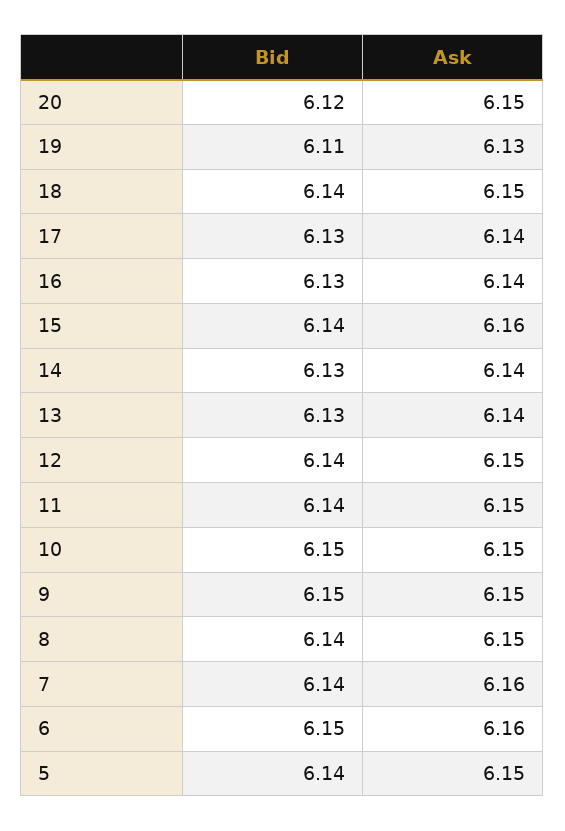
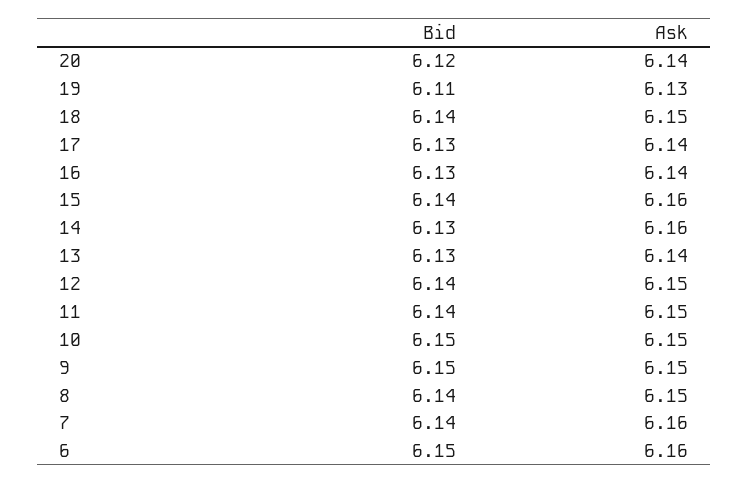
  {
    "Bid": {
      "20": 6.12,
      "19": 6.11,
      "18": 6.14,
      "17": 6.13,
      "16": 6.13,
      "15": 6.14,
      "14": 6.13,
      "13": 6.13,
      "12": 6.14,
      "11": 6.14,
      "10": 6.15,
      "9": 6.15,
      "8": 6.14,
      "7": 6.14,
-     "6": 6.15,
+     "6": 6.15
-     "5": 6.14
    },
    "Ask": {
-     "20": 6.15,
+     "20": 6.14,
      "19": 6.13,
      "18": 6.15,
      "17": 6.14,
      "16": 6.14,
      "15": 6.16,
-     "14": 6.14,
+     "14": 6.16,
      "13": 6.14,
      "12": 6.15,
      "11": 6.15,
      "10": 6.15,
      "9": 6.15,
      "8": 6.15,
      "7": 6.16,
-     "6": 6.16,
+     "6": 6.16
-     "5": 6.15
    }
  }

